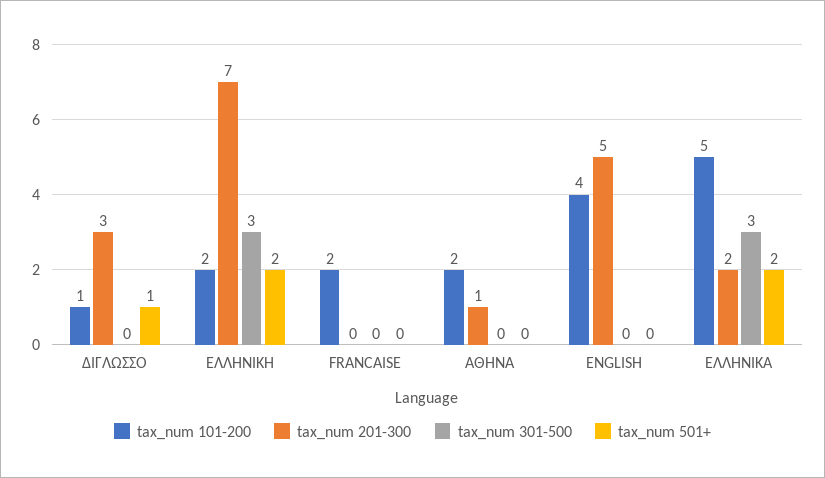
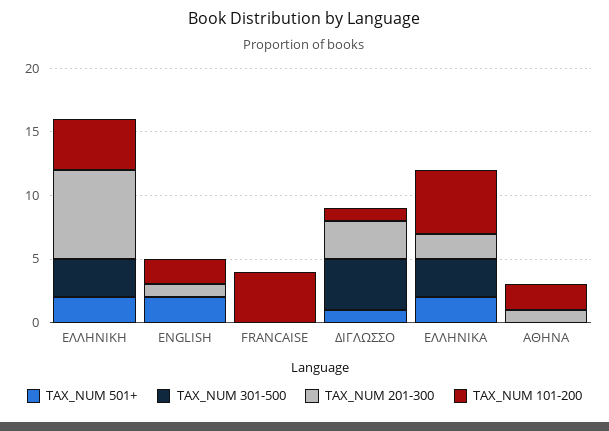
  {
    "tax_num 101-200": {
      "ΔΙΓΛΩΣΣΟ": 1,
-     "ΕΛΛΗΝΙΚΗ": 2,
+     "ΕΛΛΗΝΙΚΗ": 4,
-     "FRANCAISE": 2,
+     "FRANCAISE": 4,
      "ΑΘΗΝΑ": 2,
-     "ENGLISH": 4,
+     "ENGLISH": 2,
      "ΕΛΛΗΝΙΚΑ": 5
    },
    "tax_num 201-300": {
      "ΔΙΓΛΩΣΣΟ": 3,
      "ΕΛΛΗΝΙΚΗ": 7,
      "FRANCAISE": 0,
      "ΑΘΗΝΑ": 1,
-     "ENGLISH": 5,
+     "ENGLISH": 1,
      "ΕΛΛΗΝΙΚΑ": 2
    },
    "tax_num 301-500": {
-     "ΔΙΓΛΩΣΣΟ": 0,
+     "ΔΙΓΛΩΣΣΟ": 4,
      "ΕΛΛΗΝΙΚΗ": 3,
      "FRANCAISE": 0,
      "ΑΘΗΝΑ": 0,
      "ENGLISH": 0,
      "ΕΛΛΗΝΙΚΑ": 3
    },
    "tax_num 501+": {
      "ΔΙΓΛΩΣΣΟ": 1,
      "ΕΛΛΗΝΙΚΗ": 2,
      "FRANCAISE": 0,
      "ΑΘΗΝΑ": 0,
-     "ENGLISH": 0,
+     "ENGLISH": 2,
      "ΕΛΛΗΝΙΚΑ": 2
    }
  }

